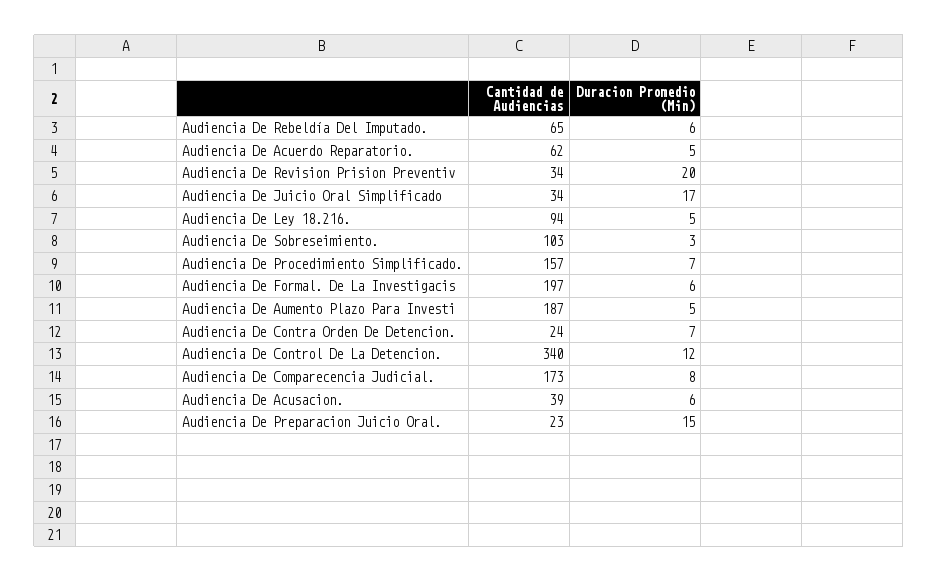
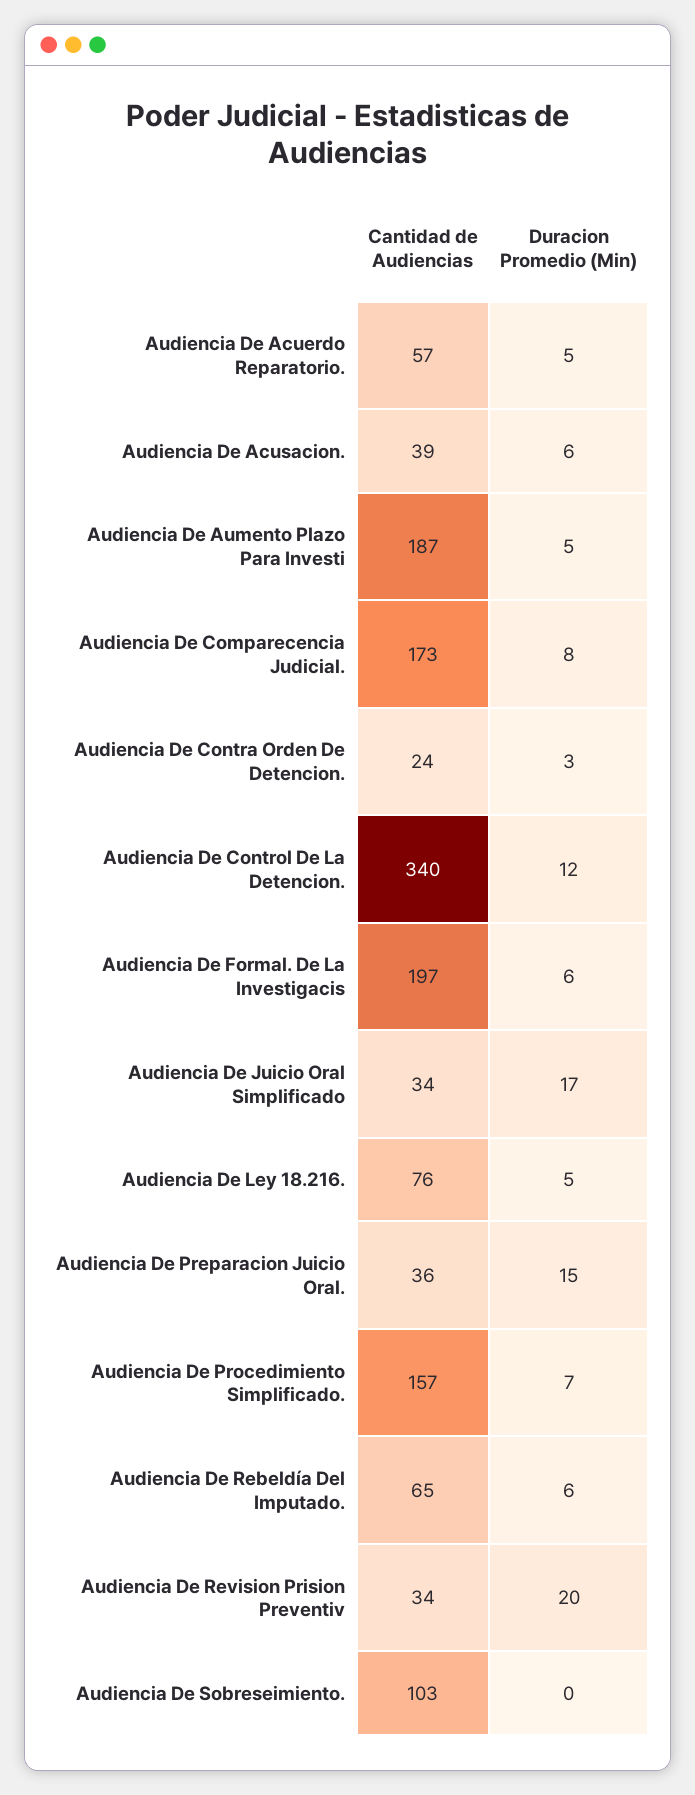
  {
    "Cantidad de Audiencias": {
      "Audiencia De Rebeldía Del Imputado.": 65,
-     "Audiencia De Acuerdo Reparatorio.": 62,
+     "Audiencia De Acuerdo Reparatorio.": 57,
      "Audiencia De Revision Prision Preventiv": 34,
      "Audiencia De Juicio Oral Simplificado": 34,
-     "Audiencia De Ley 18.216.": 94,
+     "Audiencia De Ley 18.216.": 76,
      "Audiencia De Sobreseimiento.": 103,
      "Audiencia De Procedimiento Simplificado.": 157,
      "Audiencia De Formal. De La Investigacis": 197,
      "Audiencia De Aumento Plazo Para Investi": 187,
      "Audiencia De Contra Orden De Detencion.": 24,
      "Audiencia De Control De La Detencion.": 340,
      "Audiencia De Comparecencia Judicial.": 173,
      "Audiencia De Acusacion.": 39,
-     "Audiencia De Preparacion Juicio Oral.": 23
+     "Audiencia De Preparacion Juicio Oral.": 36
    },
    "Duracion Promedio (Min)": {
      "Audiencia De Rebeldía Del Imputado.": 6,
      "Audiencia De Acuerdo Reparatorio.": 5,
      "Audiencia De Revision Prision Preventiv": 20,
      "Audiencia De Juicio Oral Simplificado": 17,
      "Audiencia De Ley 18.216.": 5,
-     "Audiencia De Sobreseimiento.": 3,
+     "Audiencia De Sobreseimiento.": 0,
      "Audiencia De Procedimiento Simplificado.": 7,
      "Audiencia De Formal. De La Investigacis": 6,
      "Audiencia De Aumento Plazo Para Investi": 5,
-     "Audiencia De Contra Orden De Detencion.": 7,
+     "Audiencia De Contra Orden De Detencion.": 3,
      "Audiencia De Control De La Detencion.": 12,
      "Audiencia De Comparecencia Judicial.": 8,
      "Audiencia De Acusacion.": 6,
      "Audiencia De Preparacion Juicio Oral.": 15
    }
  }

